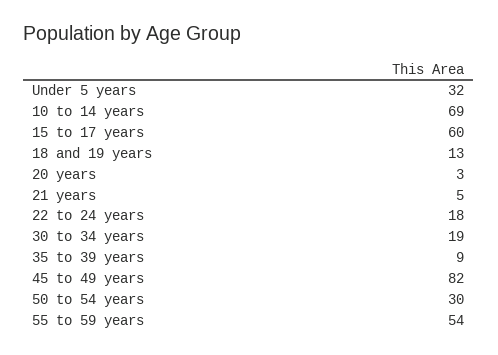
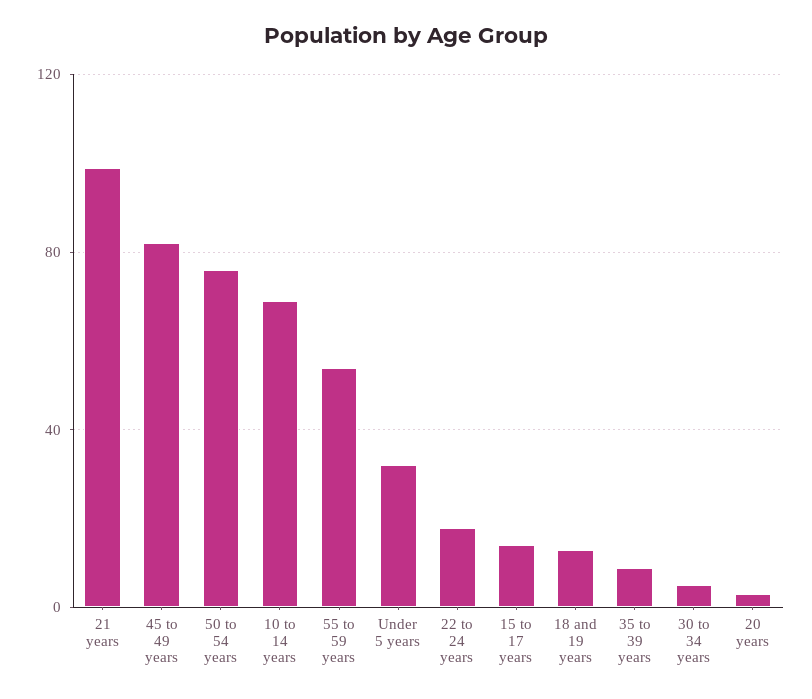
  {
    "Under 5 years": 32,
    "10 to 14 years": 69,
-   "15 to 17 years": 60,
+   "15 to 17 years": 15,
    "18 and 19 years": 13,
    "20 years": 3,
-   "21 years": 5,
+   "21 years": 100,
    "22 to 24 years": 18,
-   "30 to 34 years": 19,
+   "30 to 34 years": 5,
    "35 to 39 years": 9,
    "45 to 49 years": 82,
-   "50 to 54 years": 30,
+   "50 to 54 years": 75,
    "55 to 59 years": 54
  }

